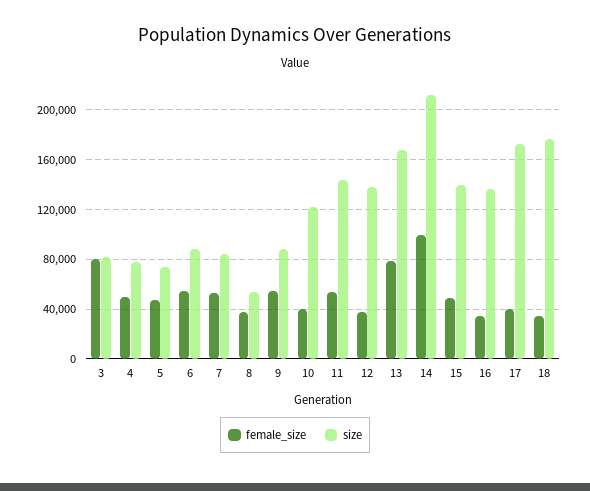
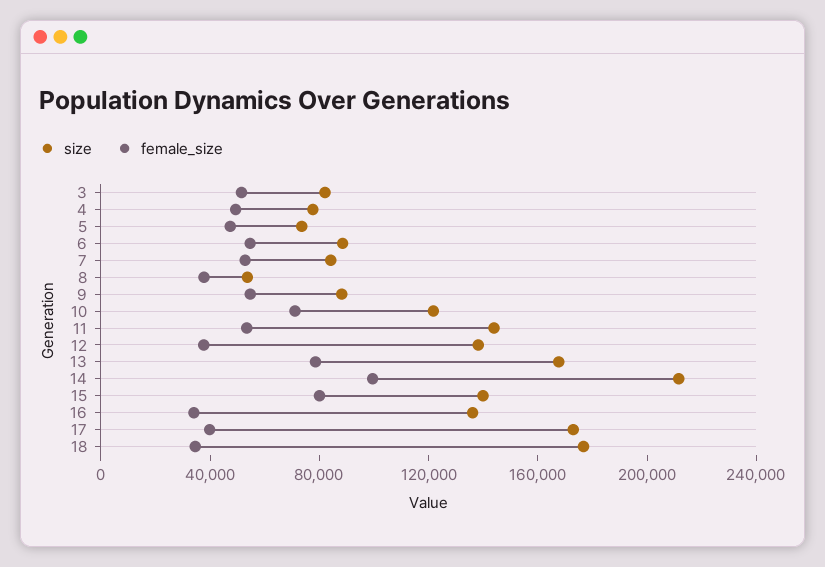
  {
    "female_size": {
-     "3": 80000,
+     "3": 50000,
      "4": 50000,
      "5": 45000,
      "6": 55000,
      "7": 55000,
      "8": 40000,
      "9": 55000,
-     "10": 40000,
+     "10": 70000,
      "11": 55000,
      "12": 40000,
      "13": 80000,
      "14": 100000,
-     "15": 50000,
+     "15": 80000,
      "16": 35000,
      "17": 40000,
      "18": 35000
    },
    "size": {
      "3": 80000,
      "4": 80000,
      "5": 75000,
      "6": 90000,
      "7": 85000,
      "8": 55000,
      "9": 90000,
      "10": 120000,
      "11": 145000,
      "12": 140000,
      "13": 170000,
      "14": 210000,
      "15": 140000,
      "16": 135000,
      "17": 175000,
      "18": 175000
    }
  }

